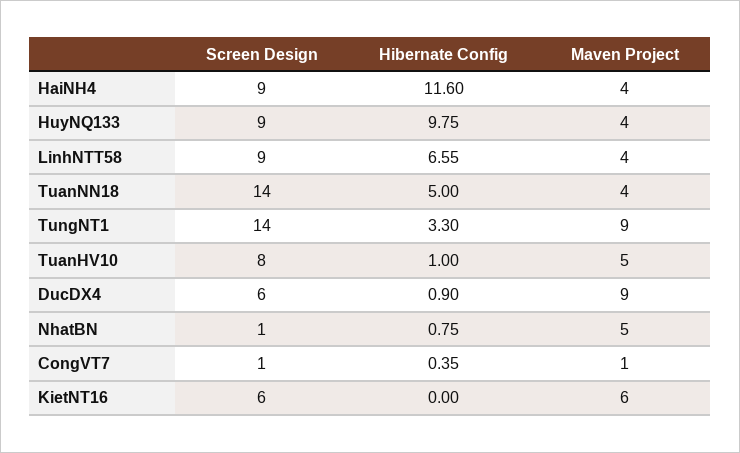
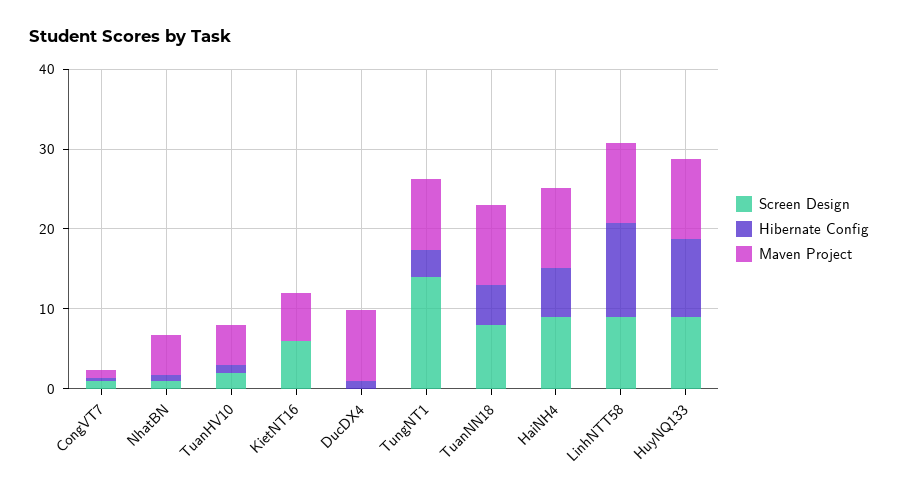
  {
    "Screen Design": {
      "HaiNH4": 9,
      "HuyNQ133": 9,
      "LinhNTT58": 9,
-     "TuanNN18": 14,
+     "TuanNN18": 8,
      "TungNT1": 14,
-     "TuanHV10": 8,
+     "TuanHV10": 2,
-     "DucDX4": 6,
+     "DucDX4": 0,
      "NhatBN": 1,
      "CongVT7": 1,
      "KietNT16": 6
    },
    "Hibernate Config": {
-     "HaiNH4": 11.6,
+     "HaiNH4": 6,
      "HuyNQ133": 9.75,
-     "LinhNTT58": 6.55,
+     "LinhNTT58": 12,
      "TuanNN18": 5,
      "TungNT1": 3.3,
      "TuanHV10": 1,
      "DucDX4": 0.9,
      "NhatBN": 0.75,
      "CongVT7": 0.35,
      "KietNT16": 0
    },
    "Maven Project": {
-     "HaiNH4": 4,
+     "HaiNH4": 10,
-     "HuyNQ133": 4,
+     "HuyNQ133": 10,
-     "LinhNTT58": 4,
+     "LinhNTT58": 10,
-     "TuanNN18": 4,
+     "TuanNN18": 10,
      "TungNT1": 9,
      "TuanHV10": 5,
      "DucDX4": 9,
      "NhatBN": 5,
      "CongVT7": 1,
      "KietNT16": 6
    }
  }

